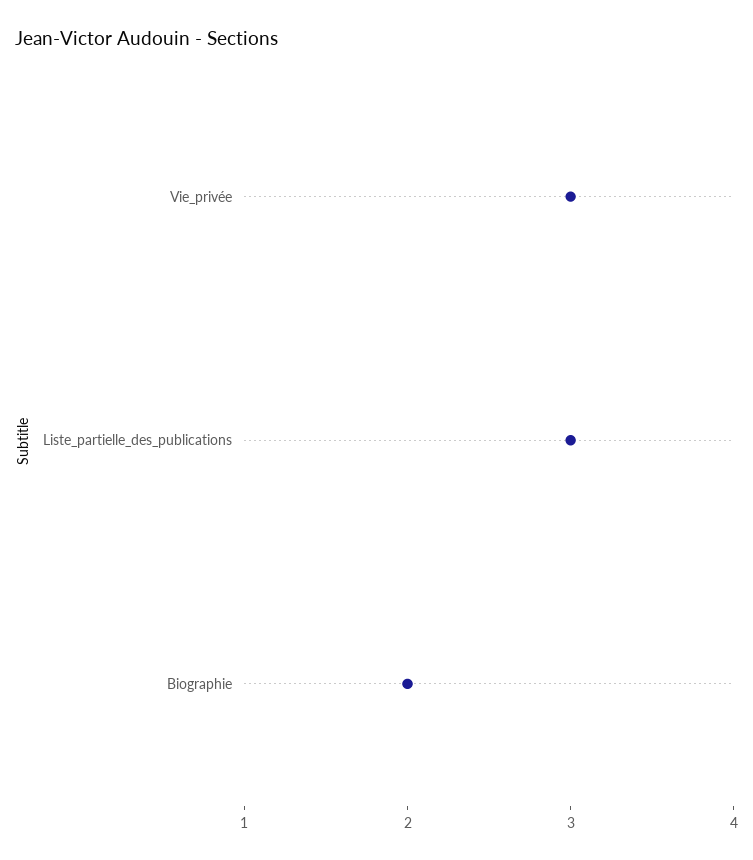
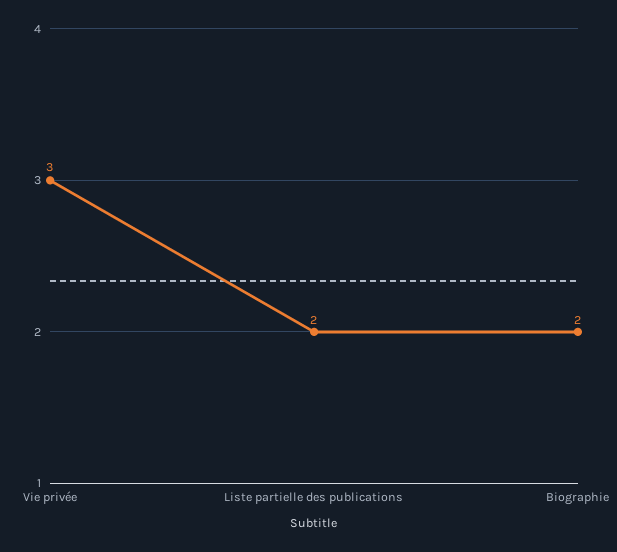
  {
    "Vie_privée": 3,
-   "Liste_partielle_des_publications": 3,
+   "Liste_partielle_des_publications": 2,
    "Biographie": 2
  }

